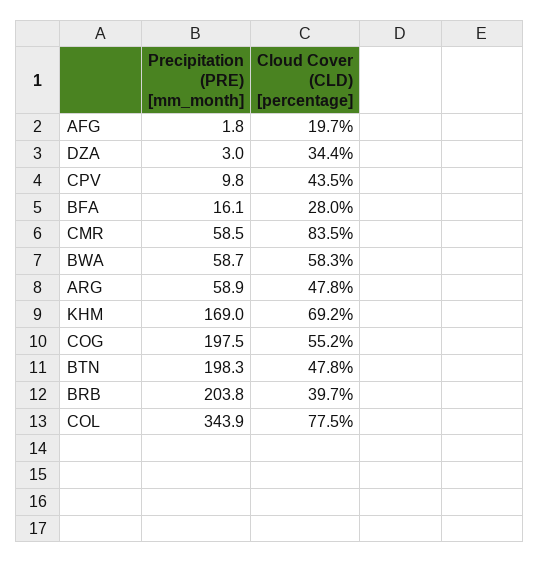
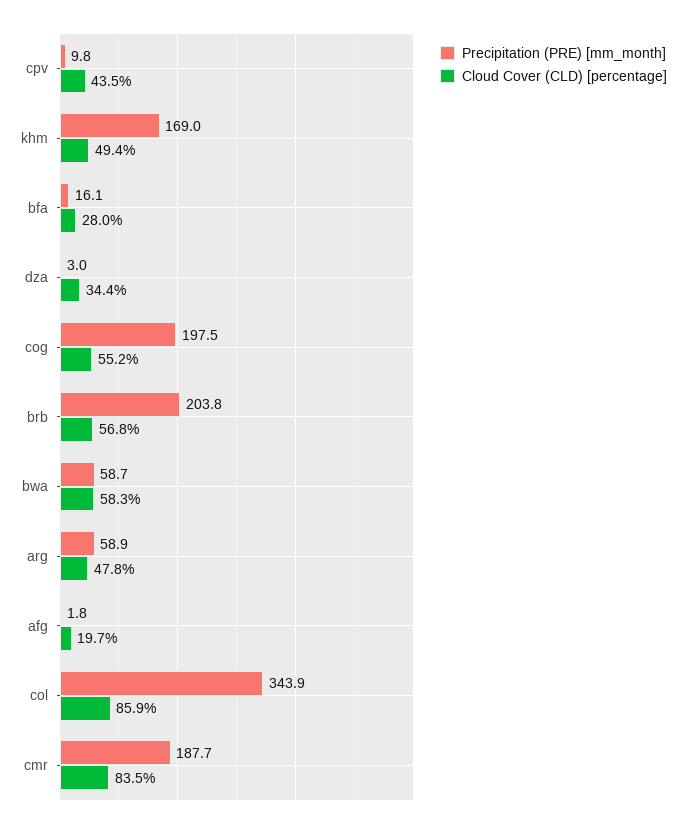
  {
    "Precipitation (PRE) [mm_month]": {
      "AFG": 1.8,
      "DZA": 3,
      "CPV": 9.8,
      "BFA": 16.1,
-     "CMR": 58.5,
+     "CMR": 187.7,
      "BWA": 58.7,
      "ARG": 58.9,
      "KHM": 169,
      "COG": 197.5,
-     "BTN": 198.3,
      "BRB": 203.8,
      "COL": 343.9
    },
    "Cloud Cover (CLD) [percentage]": {
      "AFG": 19.7,
      "DZA": 34.4,
      "CPV": 43.5,
      "BFA": 28,
      "CMR": 83.5,
      "BWA": 58.3,
      "ARG": 47.8,
-     "KHM": 69.2,
+     "KHM": 49.4,
      "COG": 55.2,
-     "BTN": 47.8,
-     "BRB": 39.7,
+     "BRB": 56.8,
-     "COL": 77.5
+     "COL": 85.9
    }
  }

